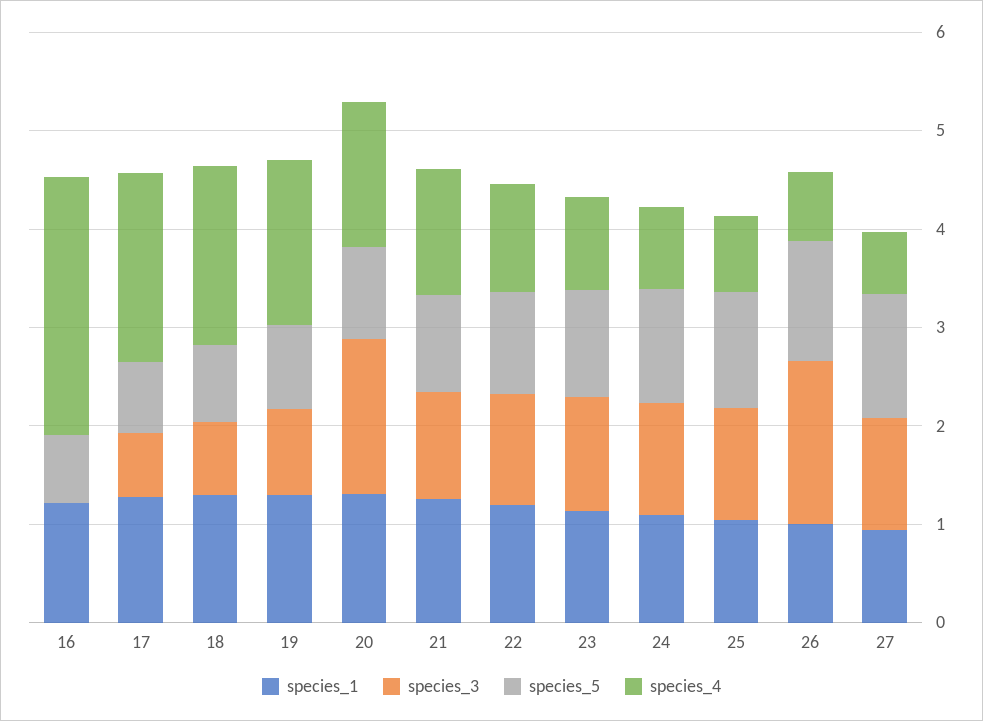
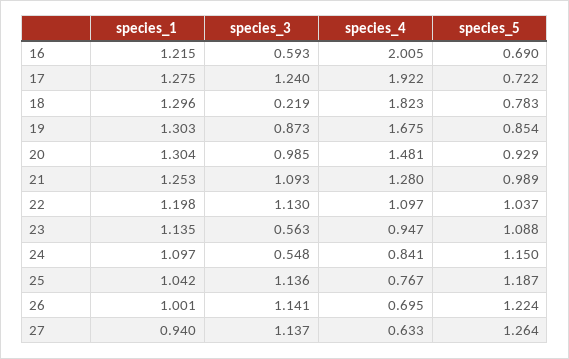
  {
    "species_1": {
      "16": 1.215,
      "17": 1.275,
      "18": 1.296,
      "19": 1.303,
      "20": 1.304,
      "21": 1.253,
      "22": 1.198,
      "23": 1.135,
      "24": 1.097,
      "25": 1.042,
      "26": 1.001,
      "27": 0.94
    },
    "species_3": {
-     "16": 0,
+     "16": 0.593,
-     "17": 0.6,
+     "17": 1.24,
-     "18": 0.8,
+     "18": 0.219,
      "19": 0.873,
-     "20": 1.6,
+     "20": 0.985,
      "21": 1.093,
      "22": 1.13,
-     "23": 1.2,
+     "23": 0.563,
-     "24": 1.2,
+     "24": 0.548,
      "25": 1.136,
-     "26": 1.6,
+     "26": 1.141,
      "27": 1.137
    },
    "species_5": {
      "16": 0.69,
      "17": 0.722,
      "18": 0.783,
      "19": 0.854,
      "20": 0.929,
      "21": 0.989,
      "22": 1.037,
      "23": 1.088,
      "24": 1.15,
      "25": 1.187,
      "26": 1.224,
      "27": 1.264
    },
    "species_4": {
-     "16": 2.6,
+     "16": 2.005,
      "17": 1.922,
      "18": 1.823,
      "19": 1.675,
      "20": 1.481,
      "21": 1.28,
      "22": 1.097,
      "23": 0.947,
      "24": 0.841,
      "25": 0.767,
      "26": 0.695,
      "27": 0.633
    }
  }

